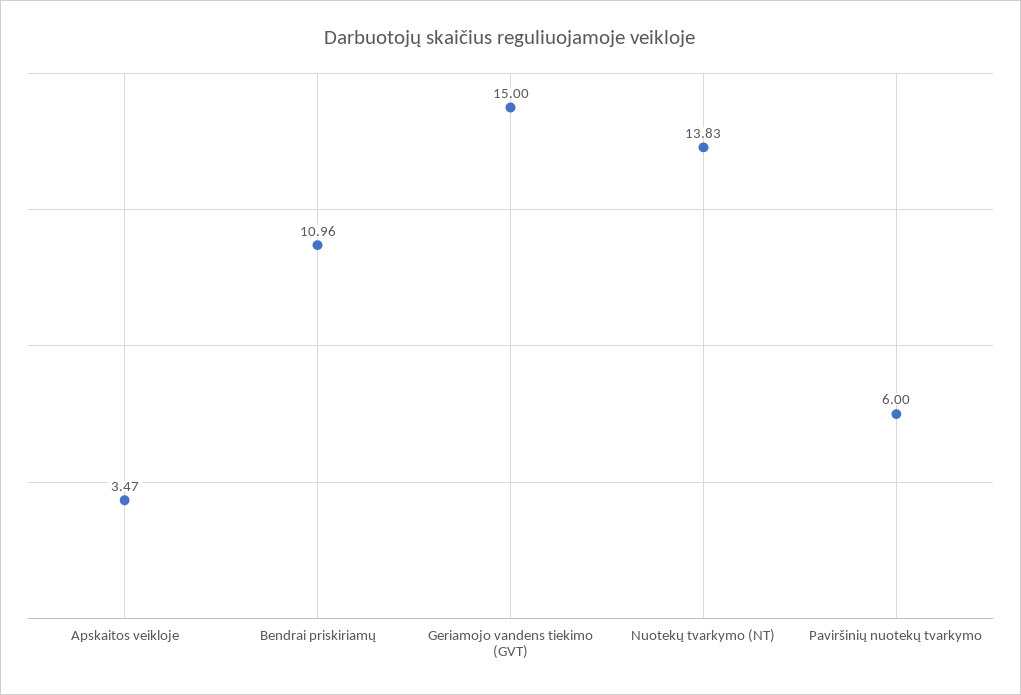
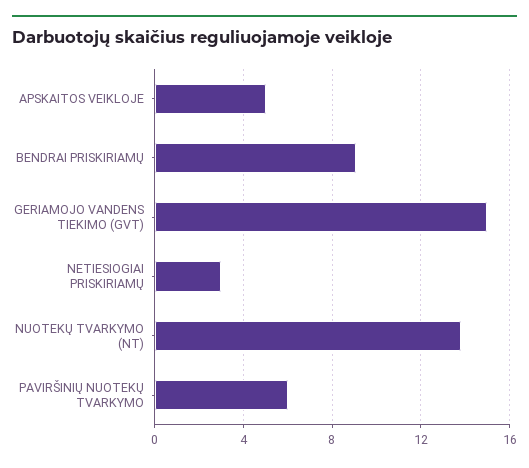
  {
-   "Apskaitos veikloje": 3.47,
+   "Apskaitos veikloje": 5,
-   "Bendrai priskiriamų": 10.96,
+   "Bendrai priskiriamų": 9,
    "Geriamojo vandens tiekimo (GVT)": 15,
    "Nuotekų tvarkymo (NT)": 13.83,
-   "Paviršinių nuotekų tvarkymo": 6
+   "Paviršinių nuotekų tvarkymo": 6,
+   "NETIESIOGIAI PRISKIRIAMŲ": 3
  }

